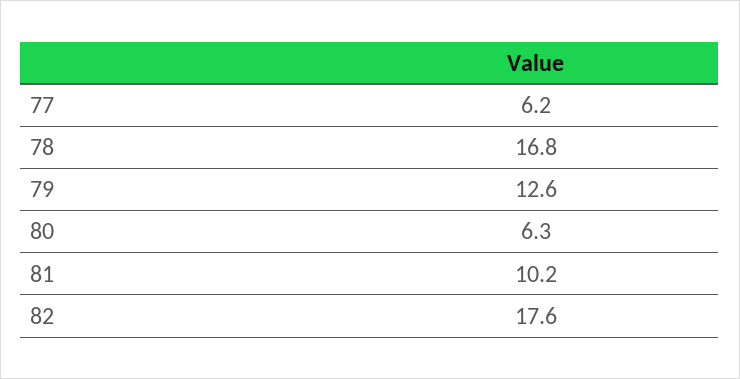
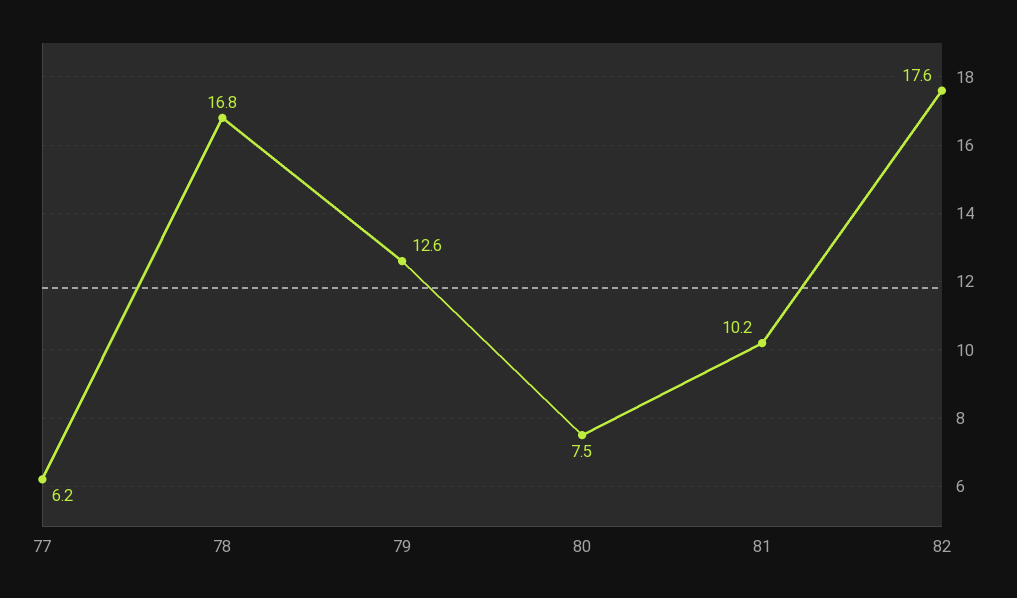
  {
    "77": 6.2,
    "78": 16.8,
    "79": 12.6,
-   "80": 6.3,
+   "80": 7.5,
    "81": 10.2,
    "82": 17.6
  }

